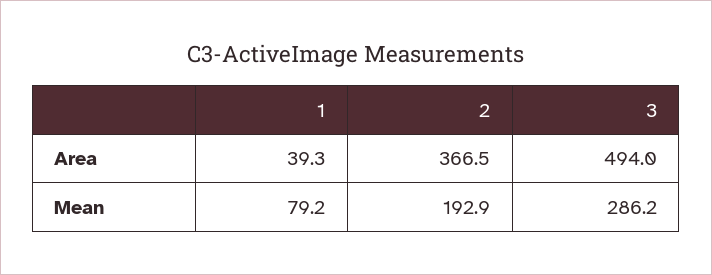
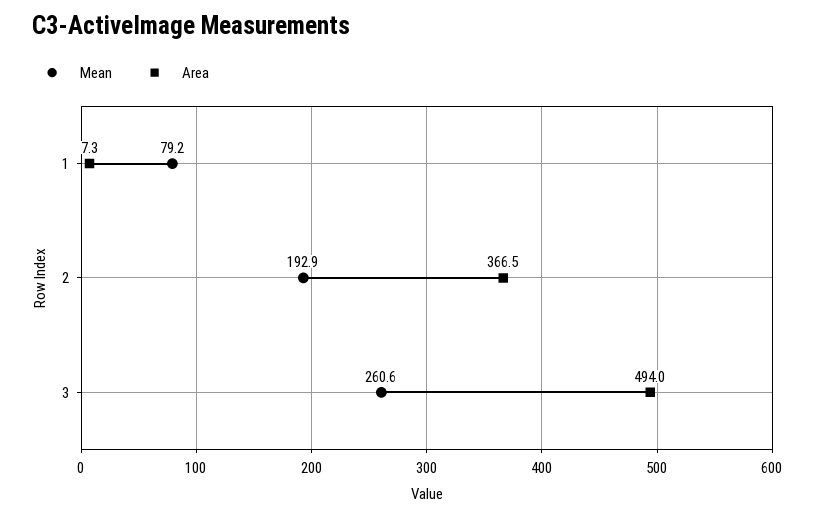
  {
    "Area": {
-     "1": 39.3,
+     "1": 7.3,
      "2": 366.5,
      "3": 494
    },
    "Mean": {
      "1": 79.2,
      "2": 192.9,
-     "3": 286.2
+     "3": 260.6
    }
  }

